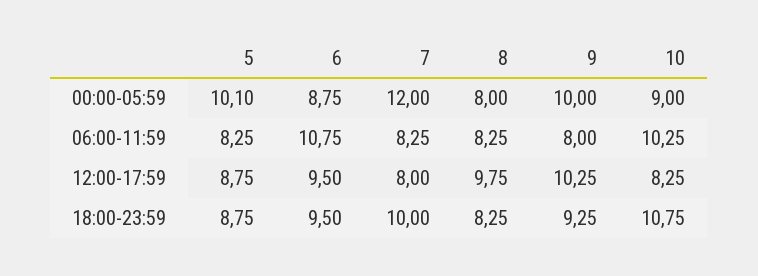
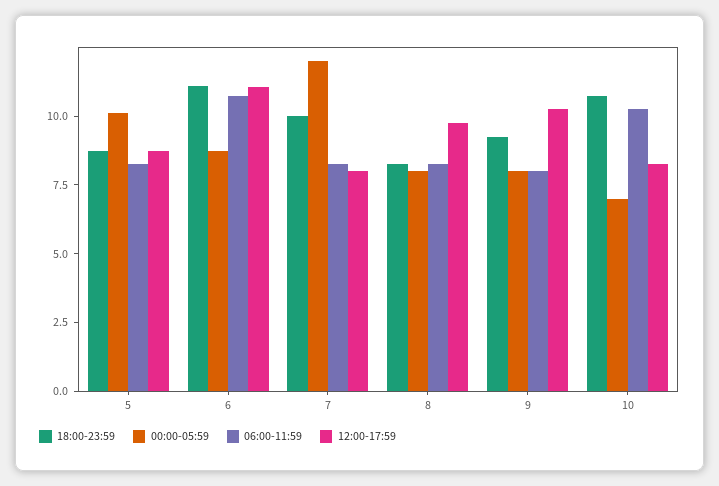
  {
    "00:00-05:59": {
      "5": 10.1,
      "6": 8.75,
      "7": 12,
      "8": 8,
-     "9": 10,
+     "9": 8,
-     "10": 9
+     "10": 7
    },
    "06:00-11:59": {
      "5": 8.25,
      "6": 10.75,
      "7": 8.25,
      "8": 8.25,
      "9": 8,
      "10": 10.25
    },
    "12:00-17:59": {
      "5": 8.75,
-     "6": 9.5,
+     "6": 11,
      "7": 8,
      "8": 9.75,
      "9": 10.25,
      "10": 8.25
    },
    "18:00-23:59": {
      "5": 8.75,
-     "6": 9.5,
+     "6": 11,
      "7": 10,
      "8": 8.25,
      "9": 9.25,
      "10": 10.75
    }
  }

